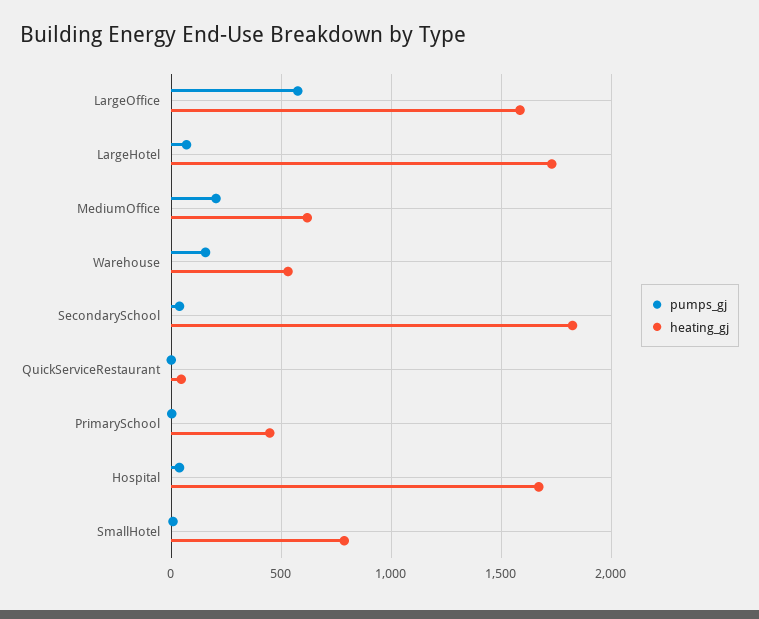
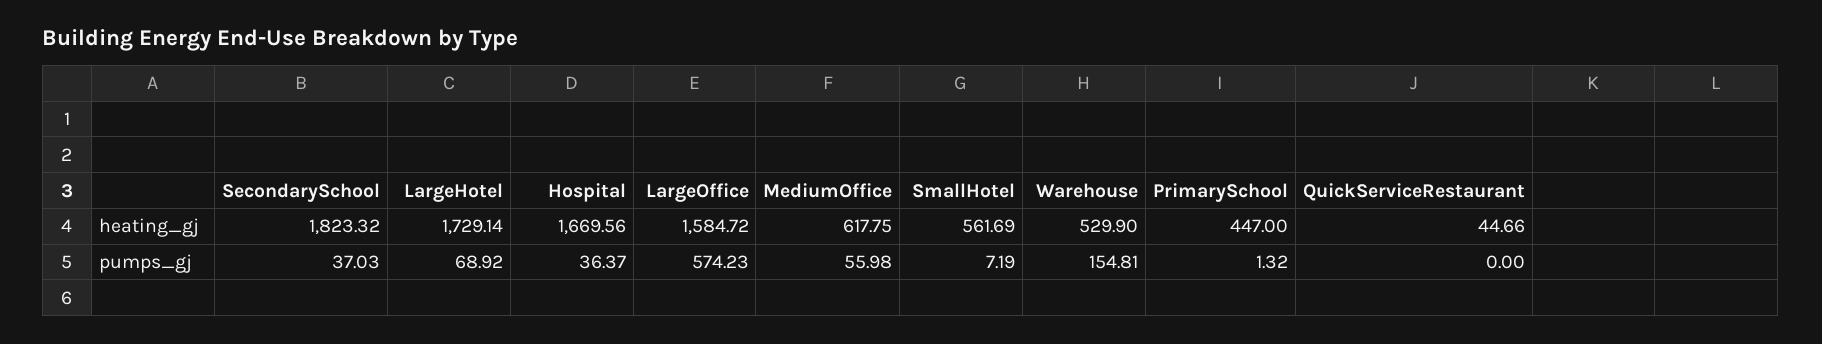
  {
    "pumps_gj": {
      "LargeOffice": 574.23,
      "LargeHotel": 68.92,
-     "MediumOffice": 200,
+     "MediumOffice": 55.98,
      "Warehouse": 154.81,
      "SecondarySchool": 37.03,
      "QuickServiceRestaurant": 0,
      "PrimarySchool": 1.32,
      "Hospital": 36.37,
      "SmallHotel": 7.19
    },
    "heating_gj": {
      "LargeOffice": 1584.72,
      "LargeHotel": 1729.14,
      "MediumOffice": 617.75,
      "Warehouse": 529.9,
      "SecondarySchool": 1823.32,
      "QuickServiceRestaurant": 44.66,
      "PrimarySchool": 447,
      "Hospital": 1669.56,
-     "SmallHotel": 800
+     "SmallHotel": 561.69
    }
  }

